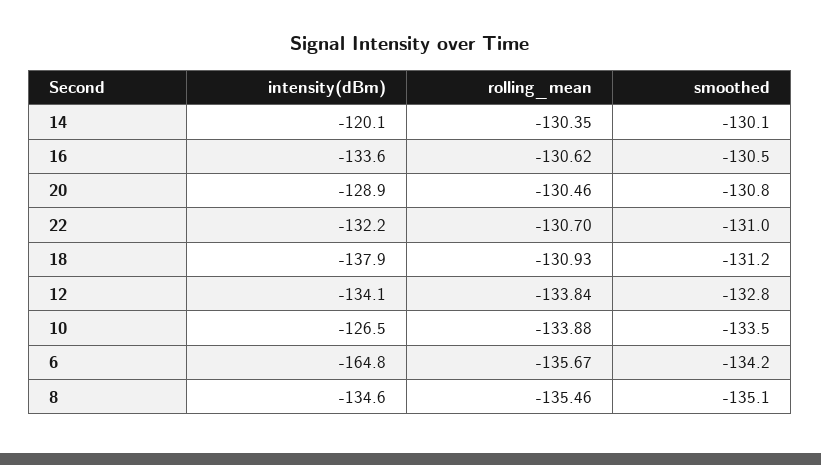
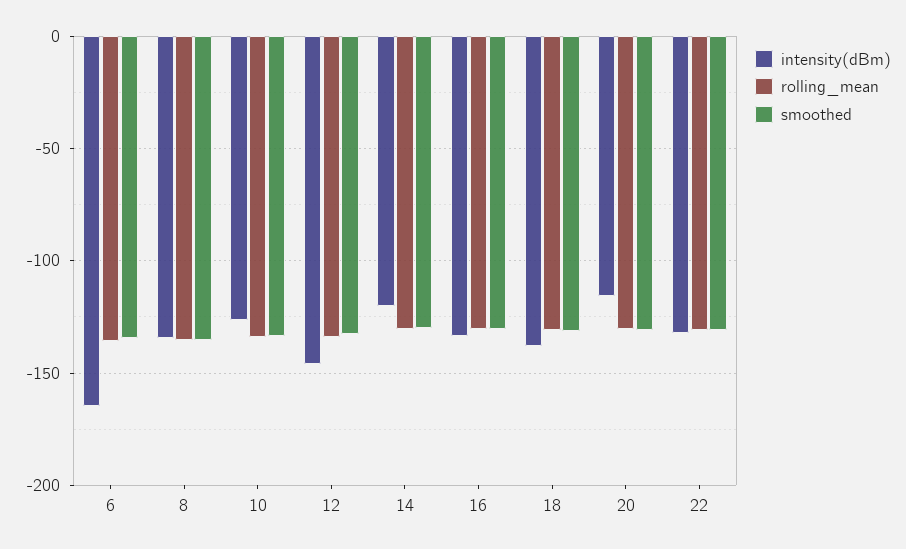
  {
    "intensity(dBm)": {
      "14": -120.1,
      "16": -133.6,
-     "20": -128.9,
+     "20": -115,
      "22": -132.2,
      "18": -137.9,
-     "12": -134.1,
+     "12": -145,
      "10": -126.5,
      "6": -164.8,
      "8": -134.6
    },
    "rolling_mean": {
      "14": -130.35,
      "16": -130.62,
      "20": -130.46,
      "22": -130.7,
      "18": -130.93,
      "12": -133.84,
      "10": -133.88,
      "6": -135.67,
      "8": -135.46
    },
    "smoothed": {
      "14": -130.1,
      "16": -130.5,
      "20": -130.8,
      "22": -131,
      "18": -131.2,
      "12": -132.8,
      "10": -133.5,
      "6": -134.2,
      "8": -135.1
    }
  }

